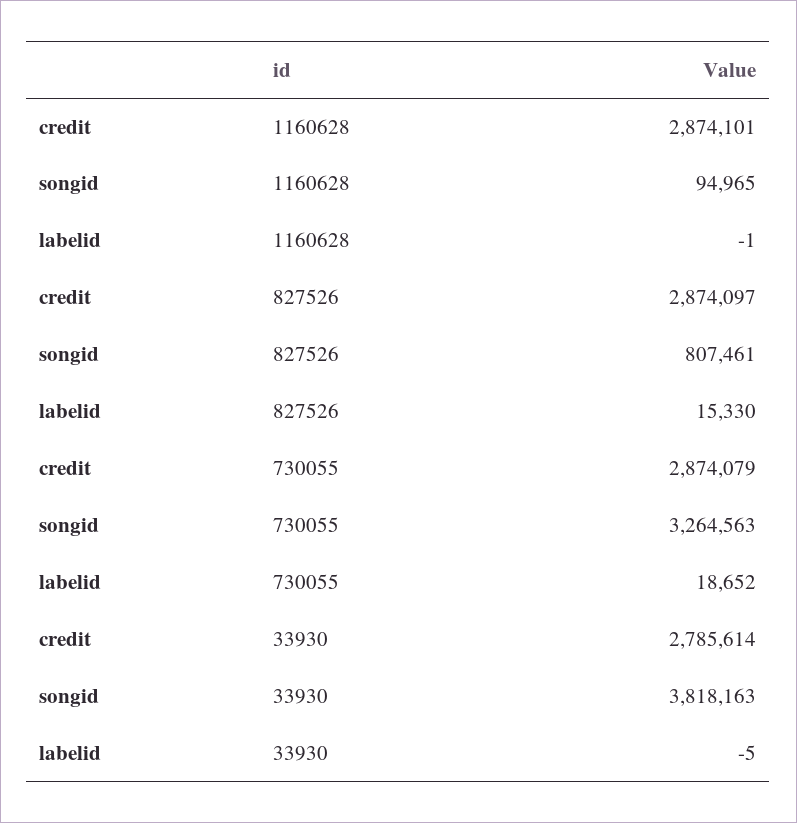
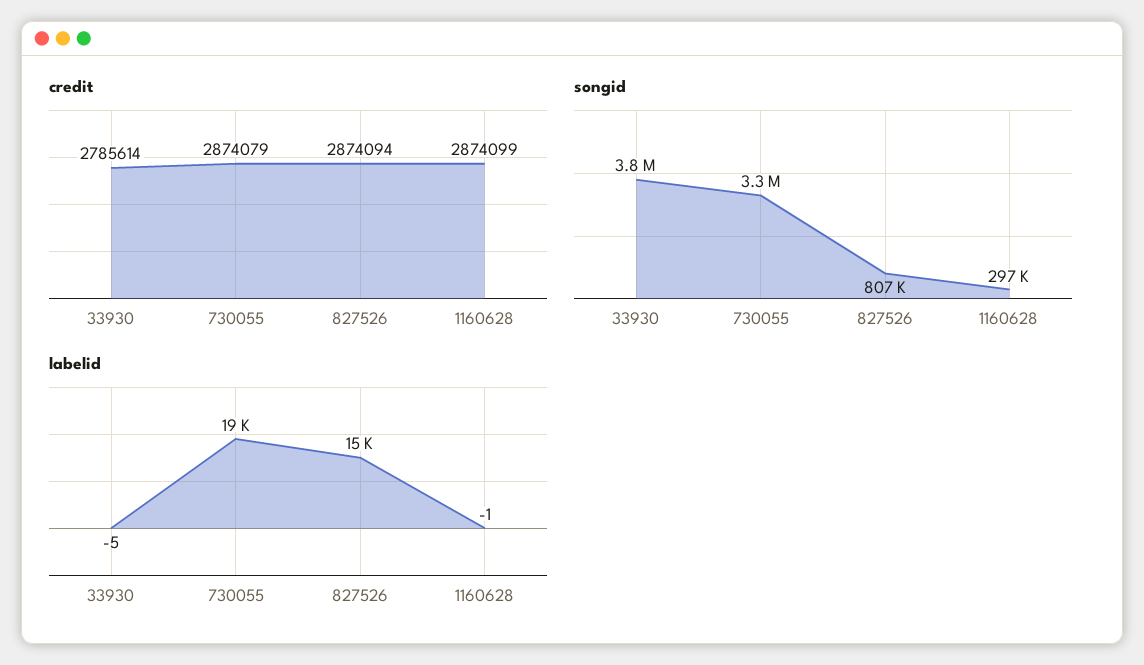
  {
    "credit": {
-     "1160628": 2874101,
+     "1160628": 2874099,
-     "827526": 2874097,
+     "827526": 2874094,
      "730055": 2874079,
      "33930": 2785614
    },
    "songid": {
-     "1160628": 94965,
+     "1160628": 297000,
      "827526": 807461,
      "730055": 3264563,
      "33930": 3818163
    },
    "labelid": {
      "1160628": -1,
      "827526": 15330,
      "730055": 18652,
      "33930": -5
    }
  }

